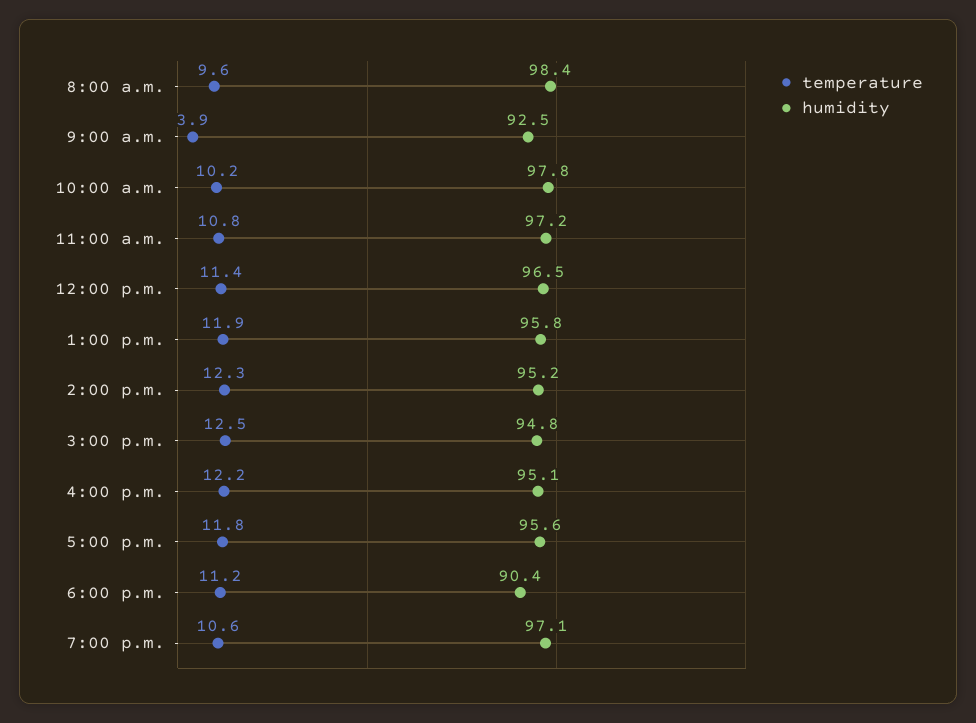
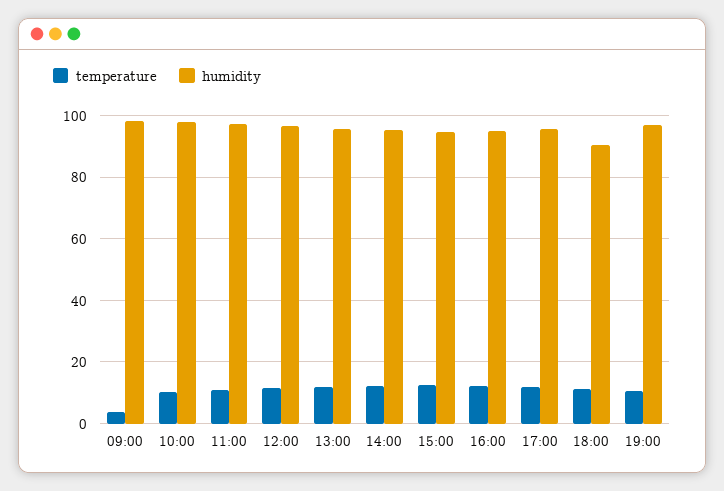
  {
    "temperature": {
-     "8:00 a.m.": 9.6,
      "9:00 a.m.": 3.9,
      "10:00 a.m.": 10.2,
      "11:00 a.m.": 10.8,
      "12:00 p.m.": 11.4,
      "1:00 p.m.": 11.9,
      "2:00 p.m.": 12.3,
      "3:00 p.m.": 12.5,
      "4:00 p.m.": 12.2,
      "5:00 p.m.": 11.8,
      "6:00 p.m.": 11.2,
      "7:00 p.m.": 10.6
    },
    "humidity": {
-     "8:00 a.m.": 98.4,
-     "9:00 a.m.": 92.5,
+     "9:00 a.m.": 98,
      "10:00 a.m.": 97.8,
      "11:00 a.m.": 97.2,
      "12:00 p.m.": 96.5,
      "1:00 p.m.": 95.8,
      "2:00 p.m.": 95.2,
      "3:00 p.m.": 94.8,
      "4:00 p.m.": 95.1,
      "5:00 p.m.": 95.6,
      "6:00 p.m.": 90.4,
      "7:00 p.m.": 97.1
    }
  }

